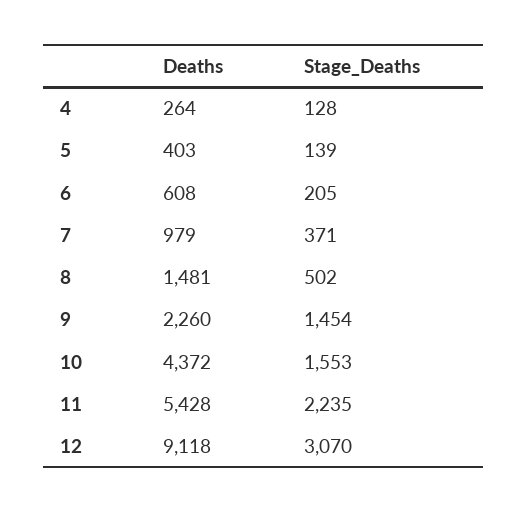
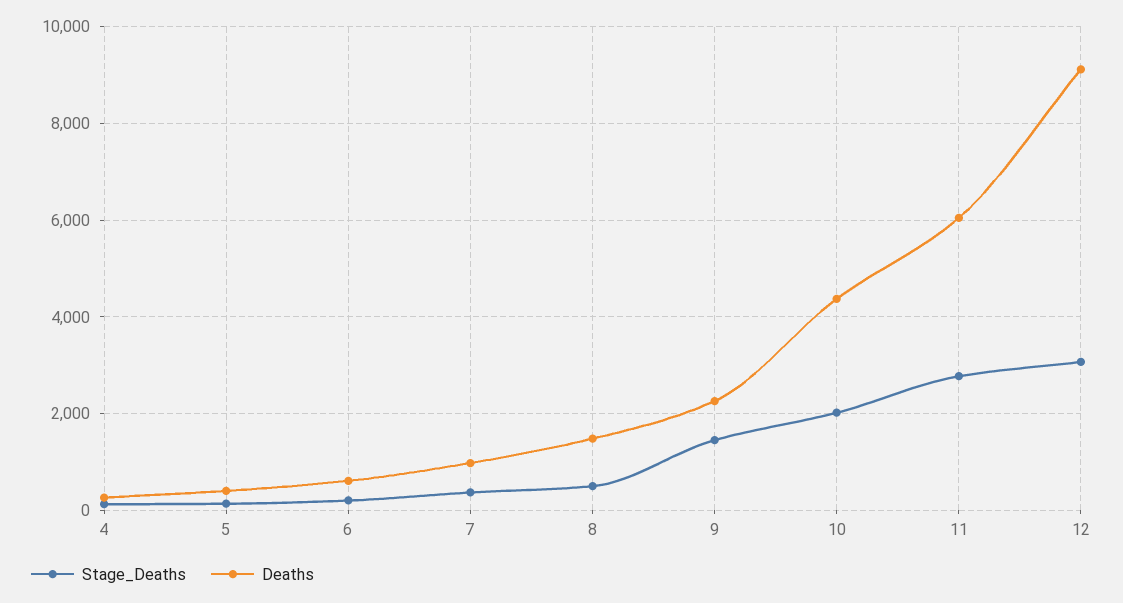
  {
    "Deaths": {
      "4": 264,
      "5": 403,
      "6": 608,
      "7": 979,
      "8": 1481,
      "9": 2260,
      "10": 4372,
-     "11": 5428,
+     "11": 6000,
      "12": 9118
    },
    "Stage_Deaths": {
      "4": 128,
      "5": 139,
      "6": 205,
      "7": 371,
      "8": 502,
      "9": 1454,
-     "10": 1553,
+     "10": 2000,
-     "11": 2235,
+     "11": 2800,
      "12": 3070
    }
  }

